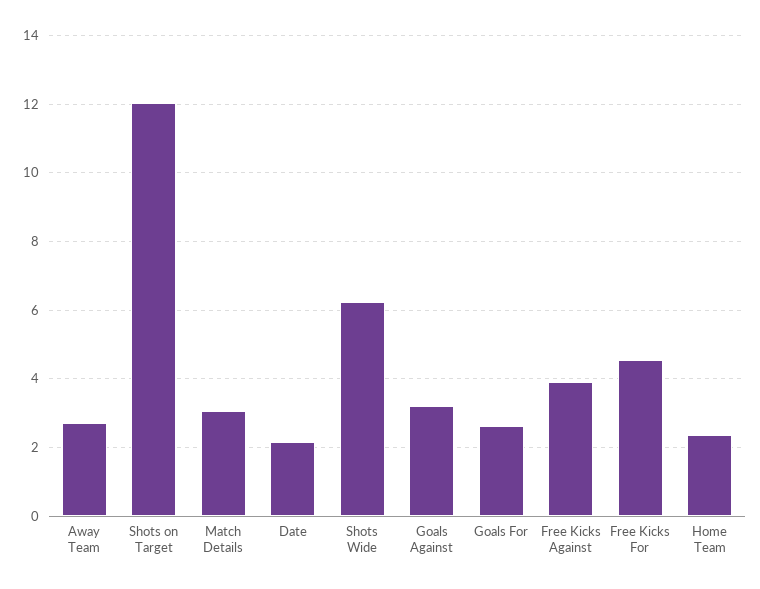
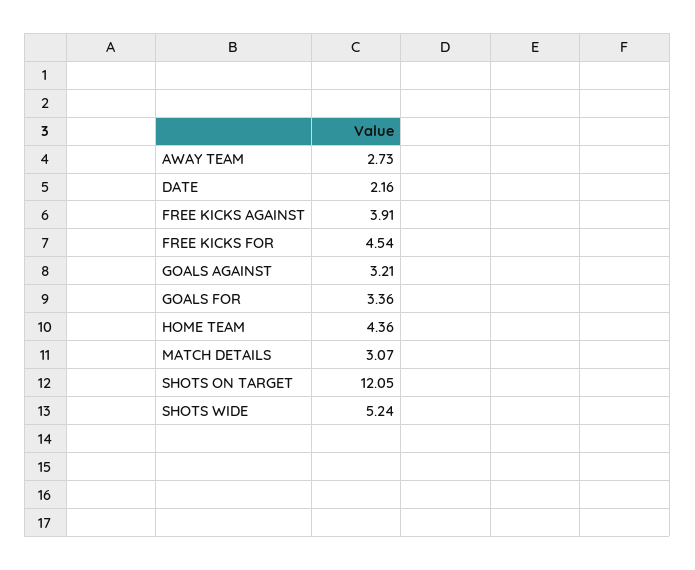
  {
    "Away Team": 2.73,
    "Shots on Target": 12.05,
    "Match Details": 3.07,
    "Date": 2.16,
-   "Shots Wide": 6.2,
+   "Shots Wide": 5.24,
    "Goals Against": 3.21,
-   "Goals For": 2.6,
+   "Goals For": 3.36,
    "Free Kicks Against": 3.91,
    "Free Kicks For": 4.54,
-   "Home Team": 2.4
+   "Home Team": 4.36
  }

